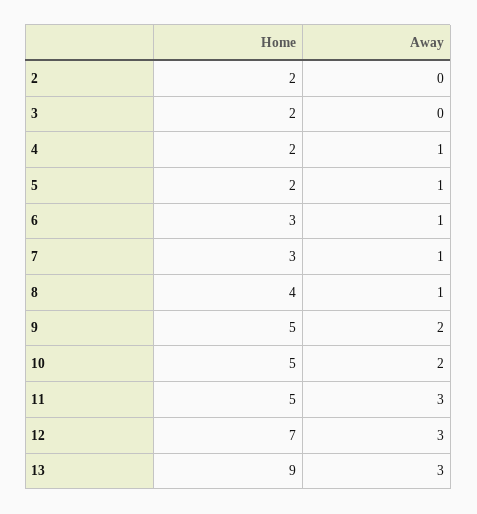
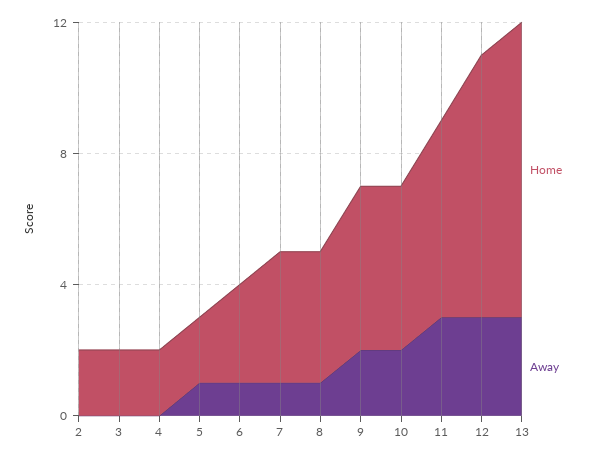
  {
    "Home": {
      "2": 2,
      "3": 2,
      "4": 2,
      "5": 2,
      "6": 3,
-     "7": 3,
+     "7": 4,
      "8": 4,
      "9": 5,
      "10": 5,
-     "11": 5,
+     "11": 6,
-     "12": 7,
+     "12": 8,
      "13": 9
    },
    "Away": {
      "2": 0,
      "3": 0,
-     "4": 1,
+     "4": 0,
      "5": 1,
      "6": 1,
      "7": 1,
      "8": 1,
      "9": 2,
      "10": 2,
      "11": 3,
      "12": 3,
      "13": 3
    }
  }

